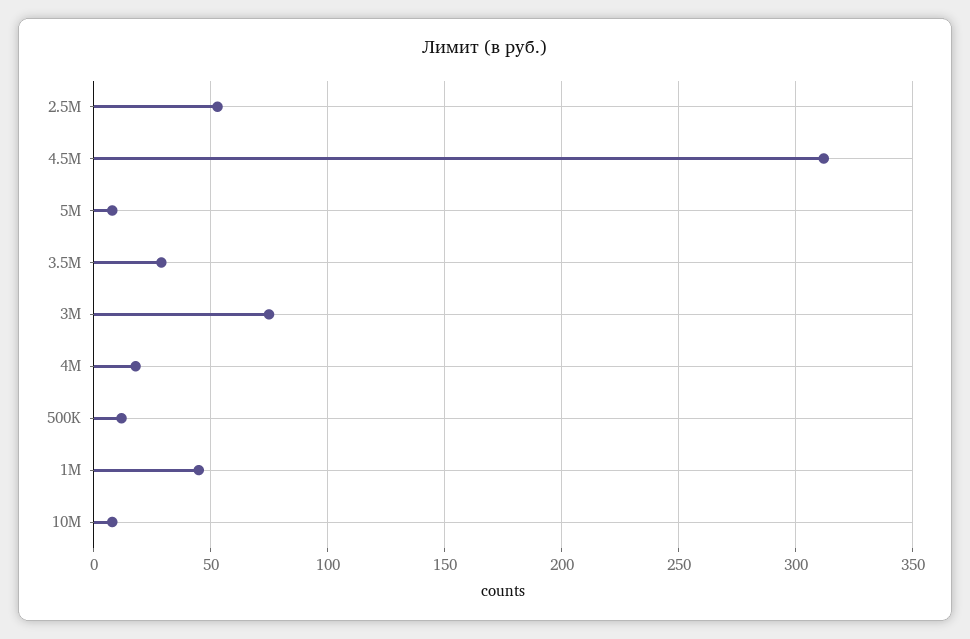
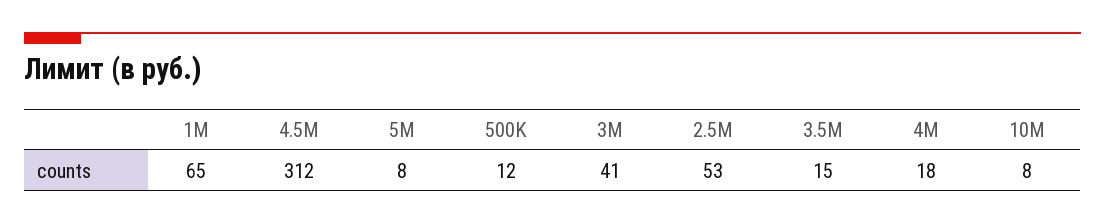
  {
    "2.5M": 53,
    "4.5M": 312,
    "5M": 8,
-   "3.5M": 30,
+   "3.5M": 15,
-   "3M": 75,
+   "3M": 41,
    "4M": 18,
    "500K": 12,
-   "1M": 45,
+   "1M": 65,
    "10M": 8
  }

